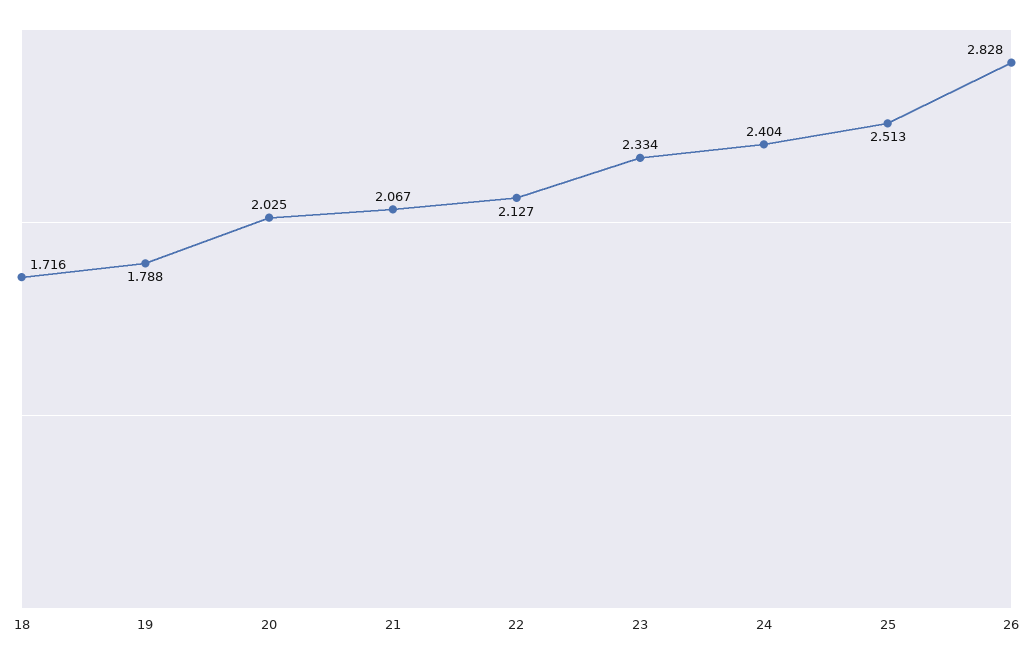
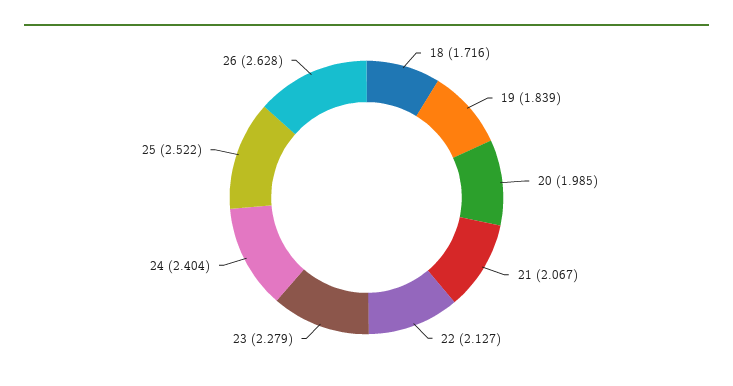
  {
    "18": 1.716,
-   "19": 1.788,
+   "19": 1.839,
-   "20": 2.025,
+   "20": 1.985,
    "21": 2.067,
    "22": 2.127,
-   "23": 2.334,
+   "23": 2.279,
    "24": 2.404,
-   "25": 2.513,
+   "25": 2.522,
-   "26": 2.828
+   "26": 2.628
  }

